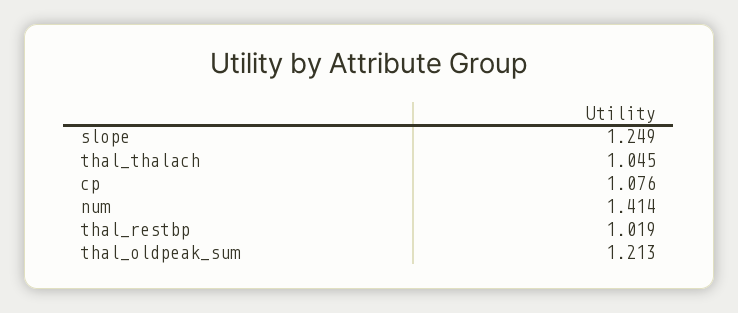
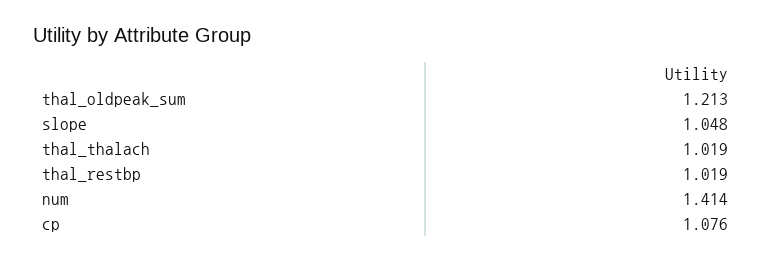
  {
-   "slope": 1.249,
+   "slope": 1.048,
-   "thal_thalach": 1.045,
+   "thal_thalach": 1.019,
    "cp": 1.076,
    "num": 1.414,
    "thal_restbp": 1.019,
    "thal_oldpeak_sum": 1.213
  }

